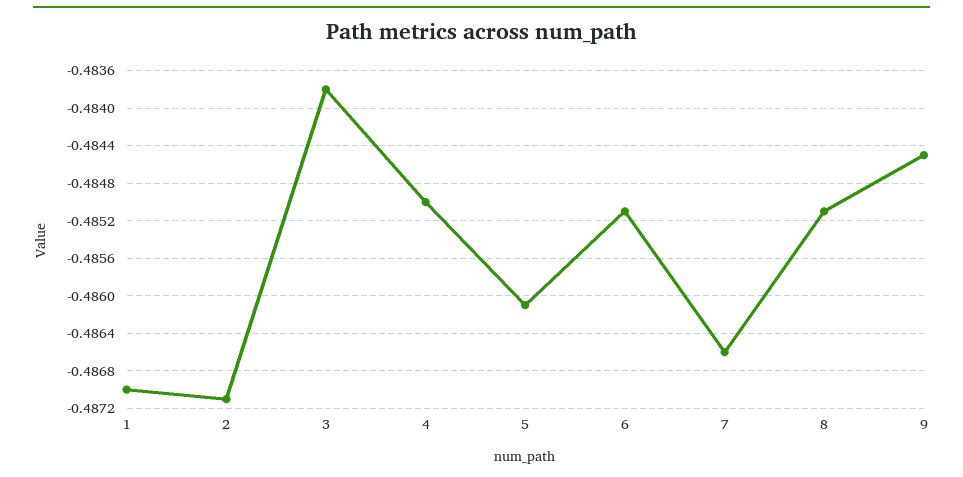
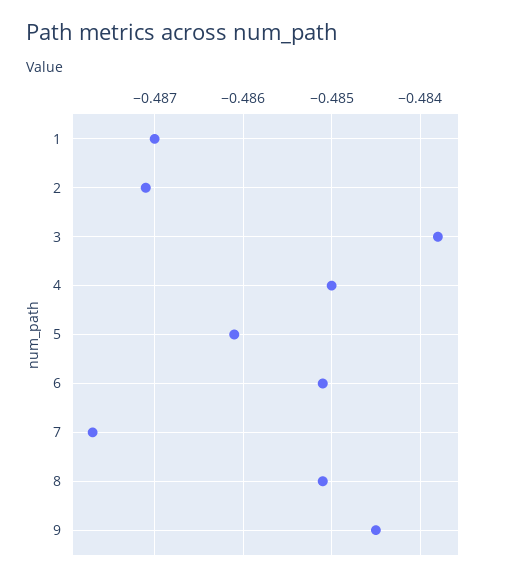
  {
    "1": -0.487,
    "2": -0.4871,
    "3": -0.4838,
    "4": -0.485,
    "5": -0.4861,
    "6": -0.4851,
-   "7": -0.4866,
+   "7": -0.4877,
    "8": -0.4851,
    "9": -0.4845
  }

